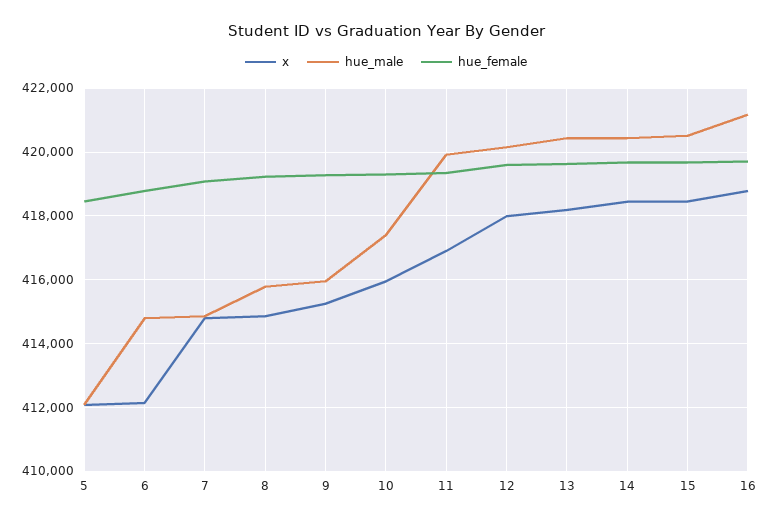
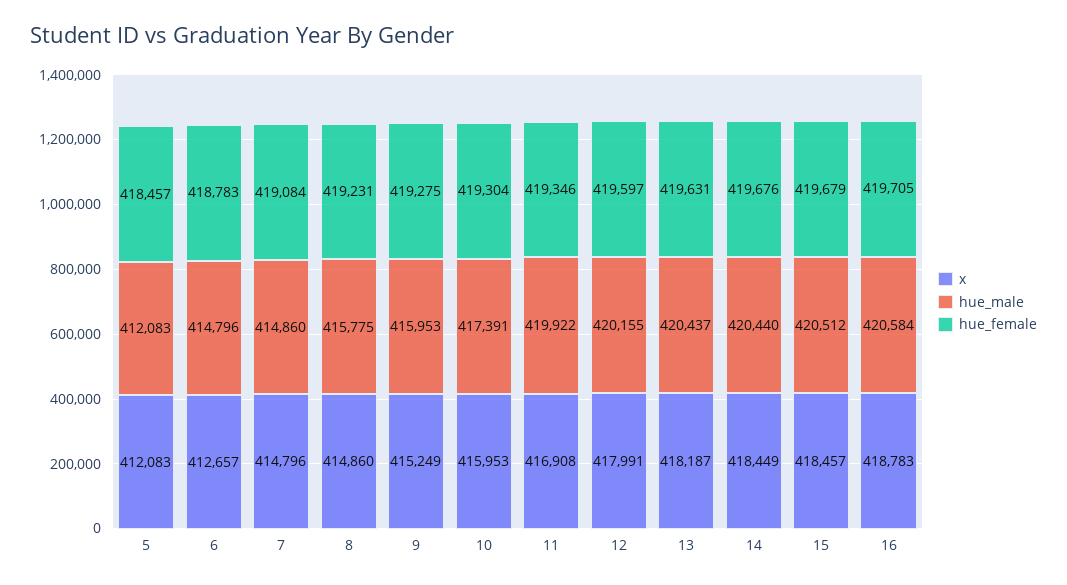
  {
    "x": {
      "5": 412083,
-     "6": 412200,
+     "6": 412657,
      "7": 414796,
      "8": 414860,
      "9": 415249,
      "10": 415953,
      "11": 416908,
      "12": 417991,
      "13": 418187,
      "14": 418449,
      "15": 418457,
      "16": 418783
    },
    "hue_male": {
      "5": 412083,
      "6": 414796,
      "7": 414860,
      "8": 415775,
      "9": 415953,
      "10": 417391,
      "11": 419922,
      "12": 420155,
      "13": 420437,
      "14": 420440,
      "15": 420512,
-     "16": 421200
+     "16": 420584
    },
    "hue_female": {
      "5": 418457,
      "6": 418783,
      "7": 419084,
      "8": 419231,
      "9": 419275,
      "10": 419304,
      "11": 419346,
      "12": 419597,
      "13": 419631,
      "14": 419676,
      "15": 419679,
      "16": 419705
    }
  }

